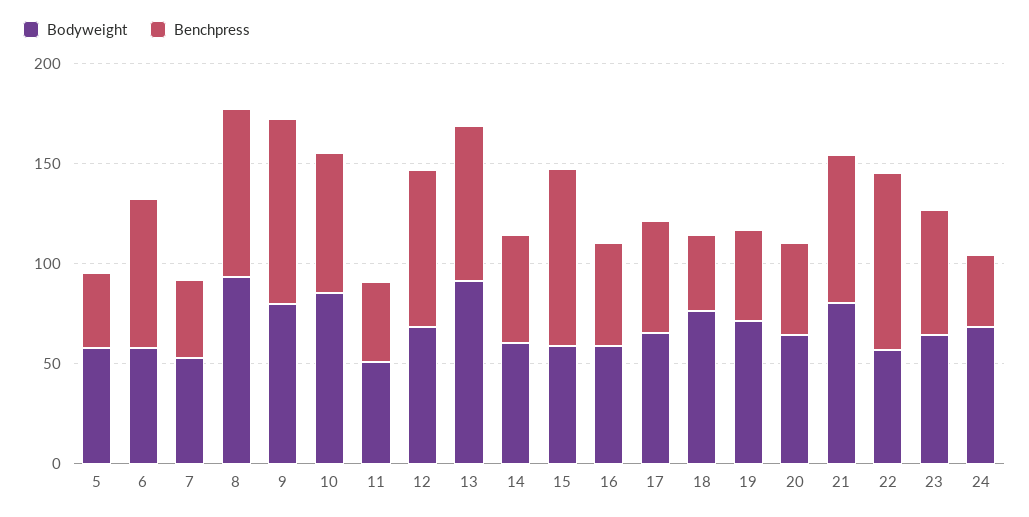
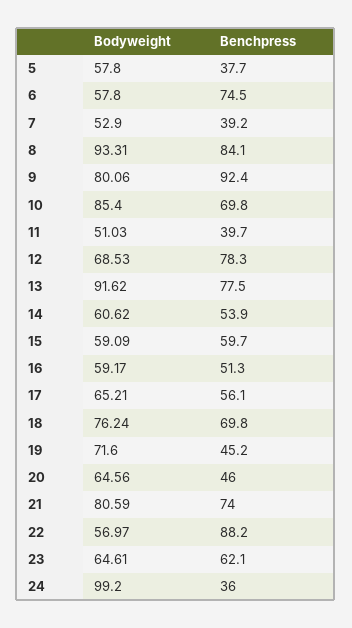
  {
    "Bodyweight": {
      "5": 57.8,
      "6": 57.8,
      "7": 52.9,
      "8": 93.31,
      "9": 80.06,
      "10": 85.4,
      "11": 51.03,
      "12": 68.53,
      "13": 91.62,
      "14": 60.62,
      "15": 59.09,
      "16": 59.17,
      "17": 65.21,
      "18": 76.24,
      "19": 71.6,
      "20": 64.56,
      "21": 80.59,
      "22": 56.97,
      "23": 64.61,
-     "24": 70
+     "24": 99.2
    },
    "Benchpress": {
      "5": 37.7,
      "6": 74.5,
      "7": 39.2,
      "8": 84.1,
      "9": 92.4,
      "10": 69.8,
      "11": 39.7,
      "12": 78.3,
      "13": 77.5,
      "14": 53.9,
-     "15": 90,
+     "15": 59.7,
      "16": 51.3,
      "17": 56.1,
-     "18": 40,
+     "18": 69.8,
      "19": 45.2,
      "20": 46,
      "21": 74,
      "22": 88.2,
      "23": 62.1,
      "24": 36
    }
  }

